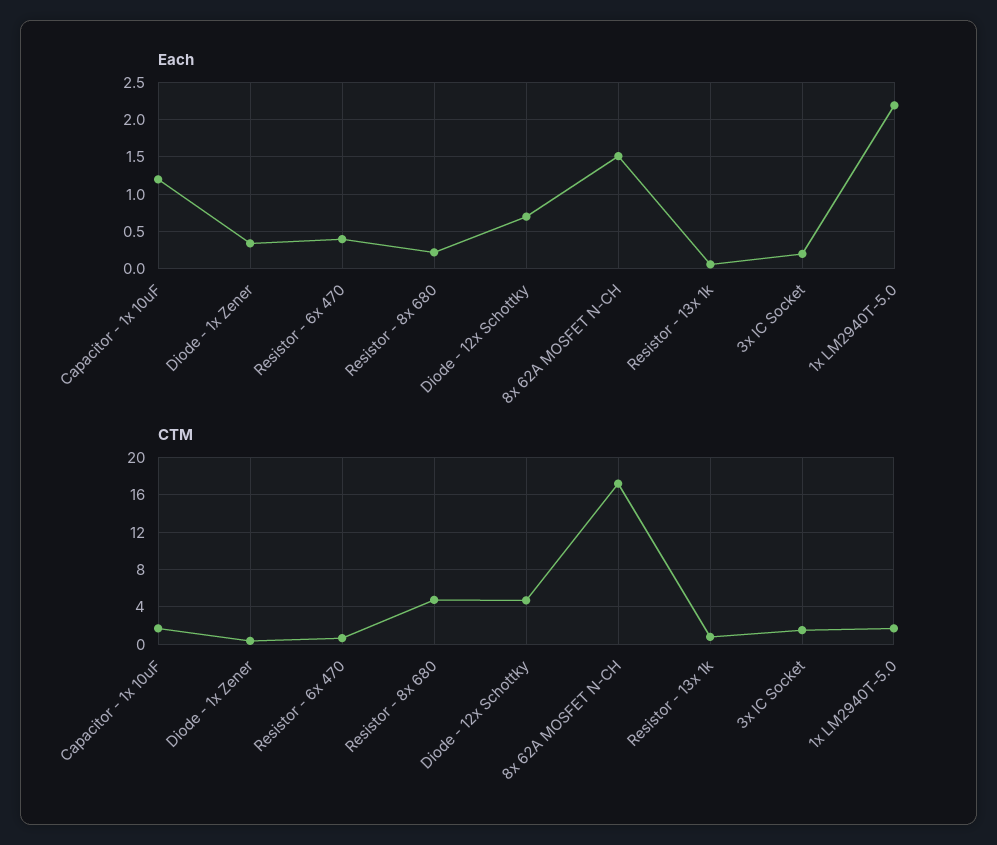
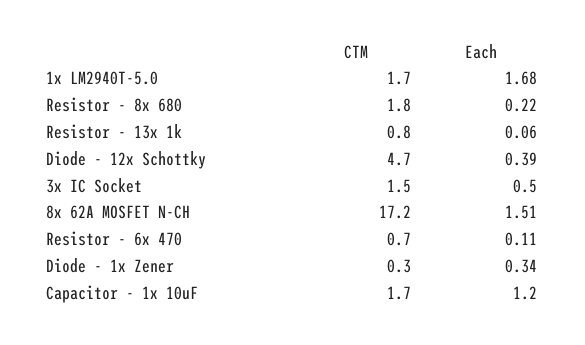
  {
    "Each": {
      "Capacitor - 1x 10uF": 1.2,
      "Diode - 1x Zener": 0.34,
-     "Resistor - 6x 470": 0.4,
+     "Resistor - 6x 470": 0.11,
      "Resistor - 8x 680": 0.22,
-     "Diode - 12x Schottky": 0.7,
+     "Diode - 12x Schottky": 0.39,
      "8x 62A MOSFET N-CH": 1.51,
      "Resistor - 13x 1k": 0.06,
-     "3x IC Socket": 0.2,
+     "3x IC Socket": 0.5,
-     "1x LM2940T-5.0": 2.2
+     "1x LM2940T-5.0": 1.68
    },
    "CTM": {
      "Capacitor - 1x 10uF": 1.7,
      "Diode - 1x Zener": 0.3,
      "Resistor - 6x 470": 0.7,
-     "Resistor - 8x 680": 5,
+     "Resistor - 8x 680": 1.8,
      "Diode - 12x Schottky": 4.7,
      "8x 62A MOSFET N-CH": 17.2,
      "Resistor - 13x 1k": 0.8,
      "3x IC Socket": 1.5,
      "1x LM2940T-5.0": 1.7
    }
  }

